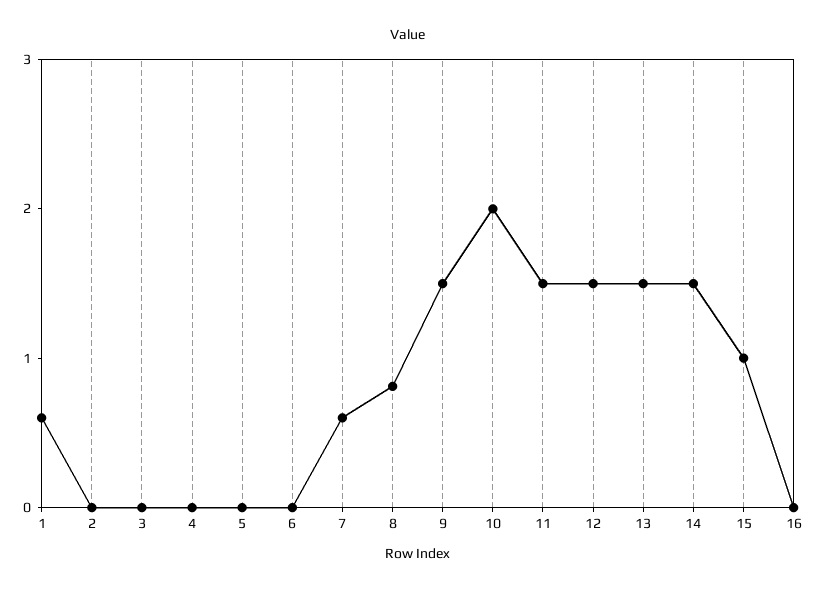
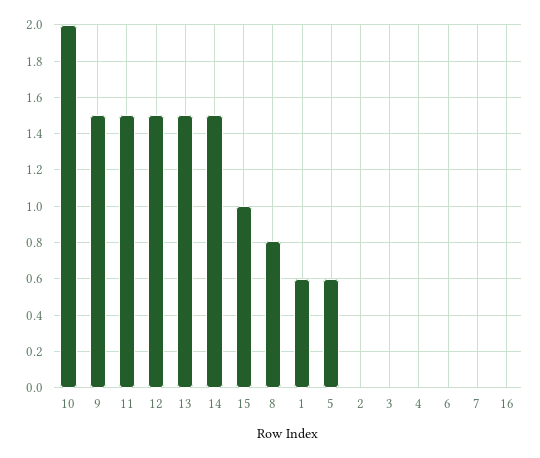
  {
    "1": 0.6,
    "2": 0,
    "3": 0,
    "4": 0,
-   "5": 0,
+   "5": 0.6,
    "6": 0,
-   "7": 0.6,
+   "7": 0,
    "8": 0.8,
    "9": 1.5,
    "10": 2,
    "11": 1.5,
    "12": 1.5,
    "13": 1.5,
    "14": 1.5,
    "15": 1,
    "16": 0
  }

